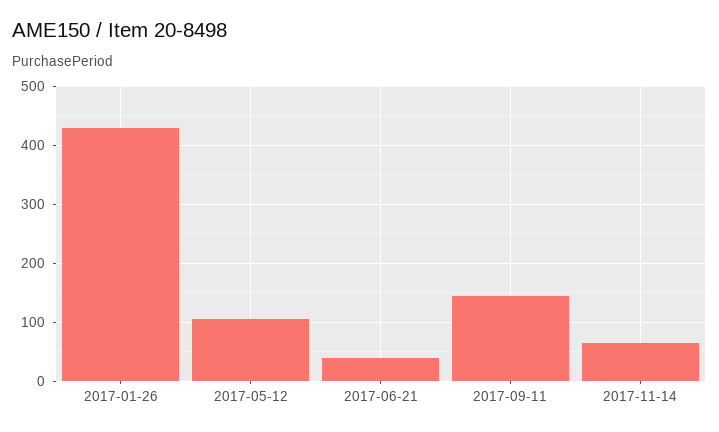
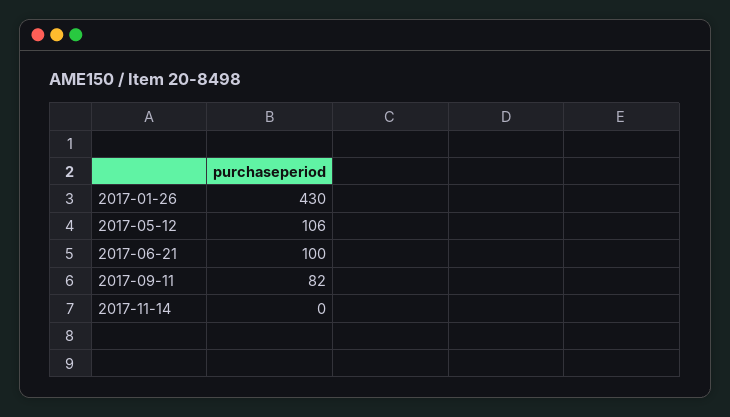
  {
    "2017-01-26": 430,
    "2017-05-12": 106,
-   "2017-06-21": 40,
+   "2017-06-21": 100,
-   "2017-09-11": 140,
+   "2017-09-11": 82,
-   "2017-11-14": 60
+   "2017-11-14": 0
  }

